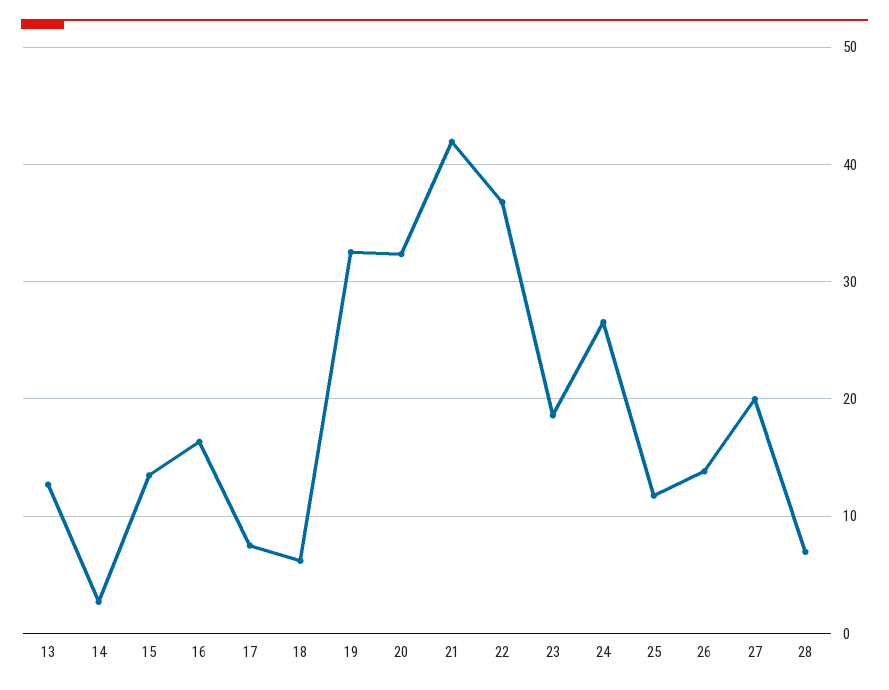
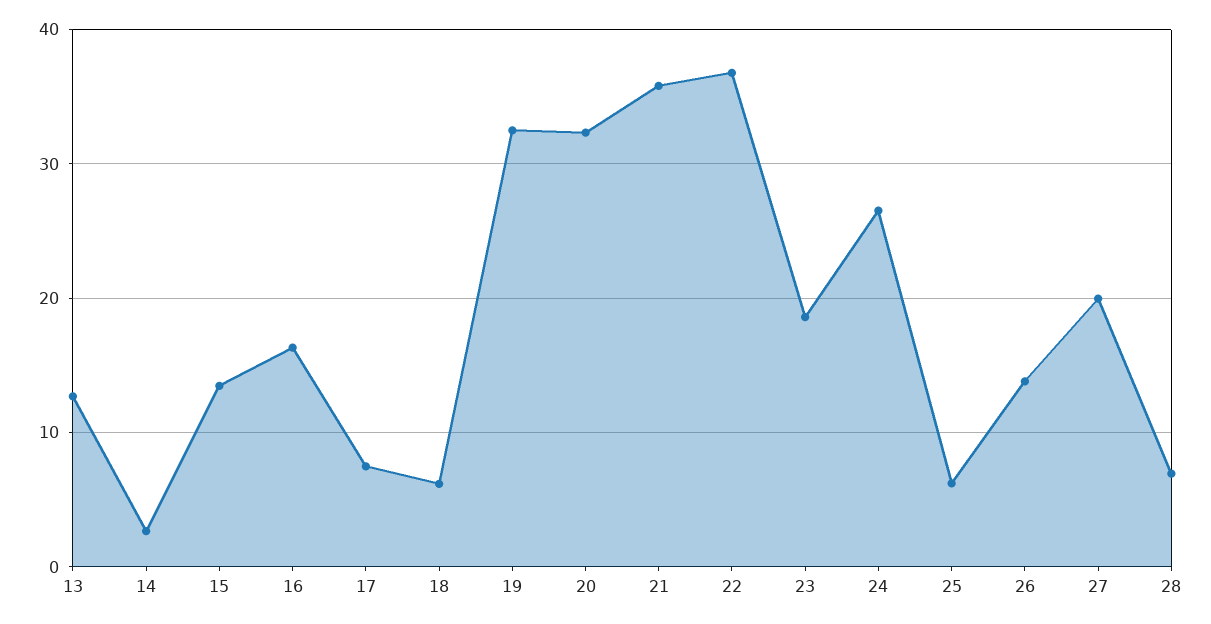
  {
    "13": 13,
    "14": 3,
    "15": 13,
    "16": 16,
    "17": 7,
    "18": 6,
    "19": 33,
    "20": 32,
-   "21": 42,
+   "21": 36,
    "22": 37,
    "23": 19,
    "24": 27,
-   "25": 12,
+   "25": 6,
    "26": 14,
    "27": 20,
    "28": 7
  }

